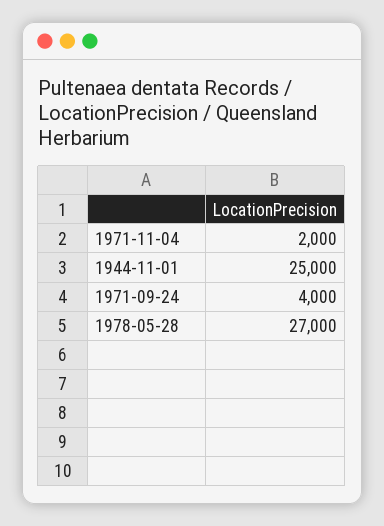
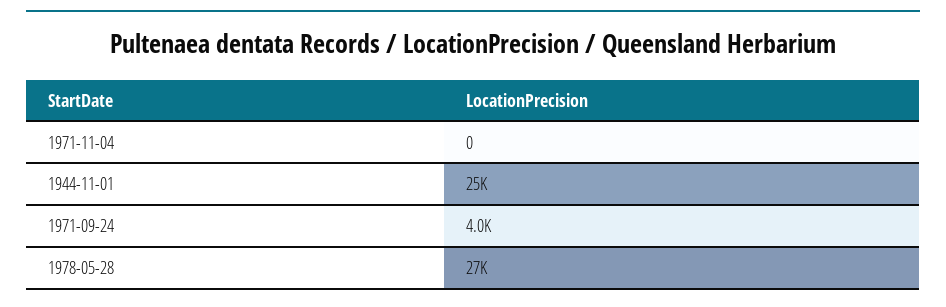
  {
-   "1971-11-04": 2000,
+   "1971-11-04": 0,
    "1944-11-01": 25000,
    "1971-09-24": 4000,
    "1978-05-28": 27000
  }

